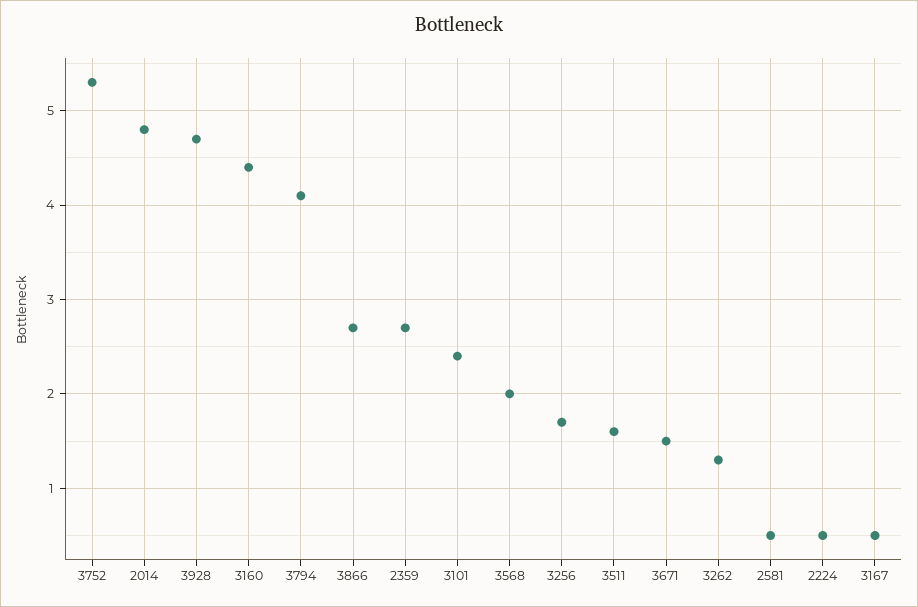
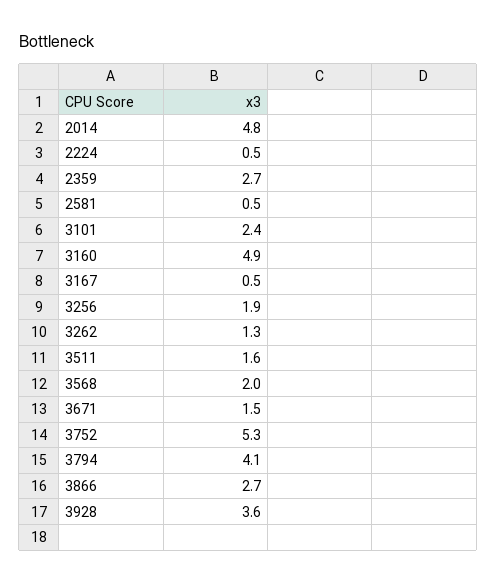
  {
    "3752": 5.3,
    "2014": 4.8,
-   "3928": 4.7,
+   "3928": 3.6,
-   "3160": 4.4,
+   "3160": 4.9,
    "3794": 4.1,
    "3866": 2.7,
    "2359": 2.7,
    "3101": 2.4,
    "3568": 2,
-   "3256": 1.7,
+   "3256": 1.9,
    "3511": 1.6,
    "3671": 1.5,
    "3262": 1.3,
    "2581": 0.5,
    "2224": 0.5,
    "3167": 0.5
  }

